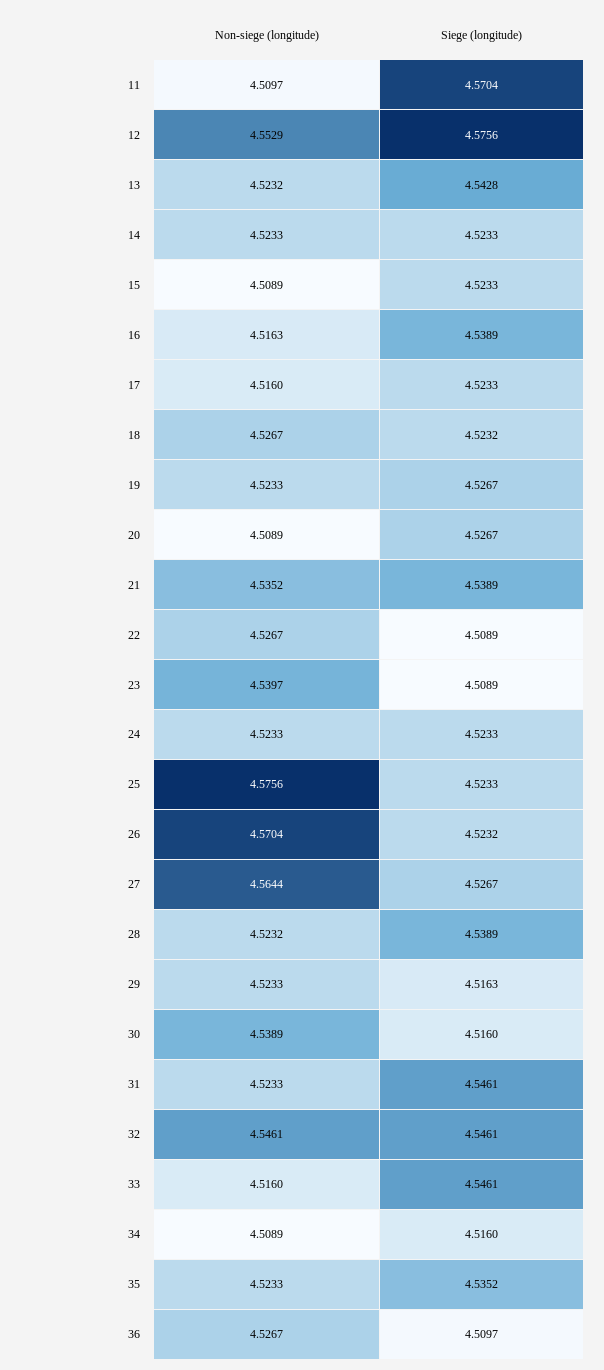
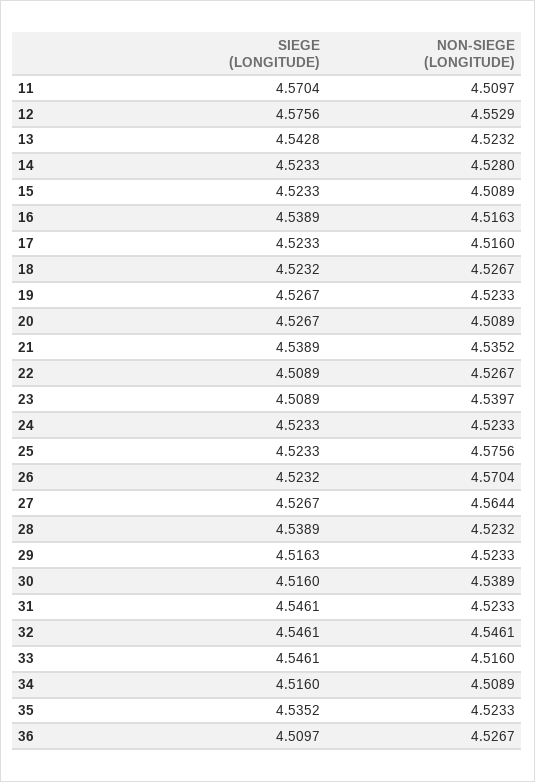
  {
    "Non-siege (longitude)": {
      "11": 4.5097,
      "12": 4.5529,
      "13": 4.5232,
-     "14": 4.5233,
+     "14": 4.528,
      "15": 4.5089,
      "16": 4.5163,
      "17": 4.516,
      "18": 4.5267,
      "19": 4.5233,
      "20": 4.5089,
      "21": 4.5352,
      "22": 4.5267,
      "23": 4.5397,
      "24": 4.5233,
      "25": 4.5756,
      "26": 4.5704,
      "27": 4.5644,
      "28": 4.5232,
      "29": 4.5233,
      "30": 4.5389,
      "31": 4.5233,
      "32": 4.5461,
      "33": 4.516,
      "34": 4.5089,
      "35": 4.5233,
      "36": 4.5267
    },
    "Siege (longitude)": {
      "11": 4.5704,
      "12": 4.5756,
      "13": 4.5428,
      "14": 4.5233,
      "15": 4.5233,
      "16": 4.5389,
      "17": 4.5233,
      "18": 4.5232,
      "19": 4.5267,
      "20": 4.5267,
      "21": 4.5389,
      "22": 4.5089,
      "23": 4.5089,
      "24": 4.5233,
      "25": 4.5233,
      "26": 4.5232,
      "27": 4.5267,
      "28": 4.5389,
      "29": 4.5163,
      "30": 4.516,
      "31": 4.5461,
      "32": 4.5461,
      "33": 4.5461,
      "34": 4.516,
      "35": 4.5352,
      "36": 4.5097
    }
  }

